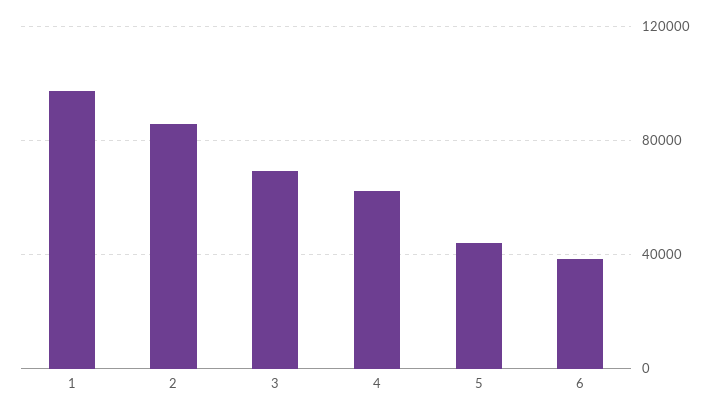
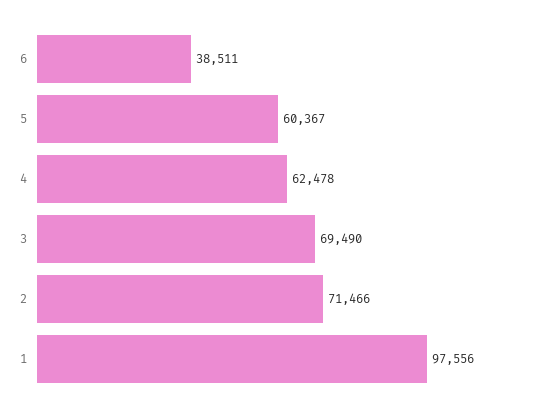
  {
    "1": 97556,
-   "2": 85000,
+   "2": 71466,
    "3": 69490,
    "4": 62478,
-   "5": 45000,
+   "5": 60367,
    "6": 38511
  }

